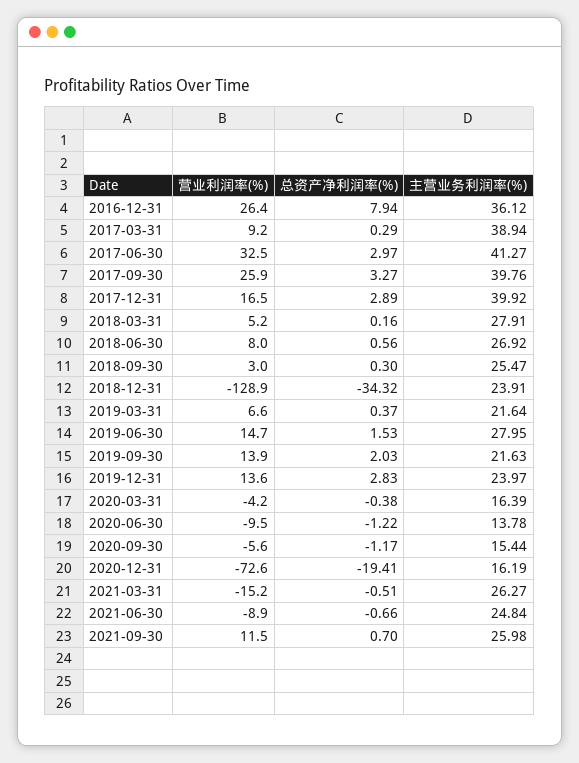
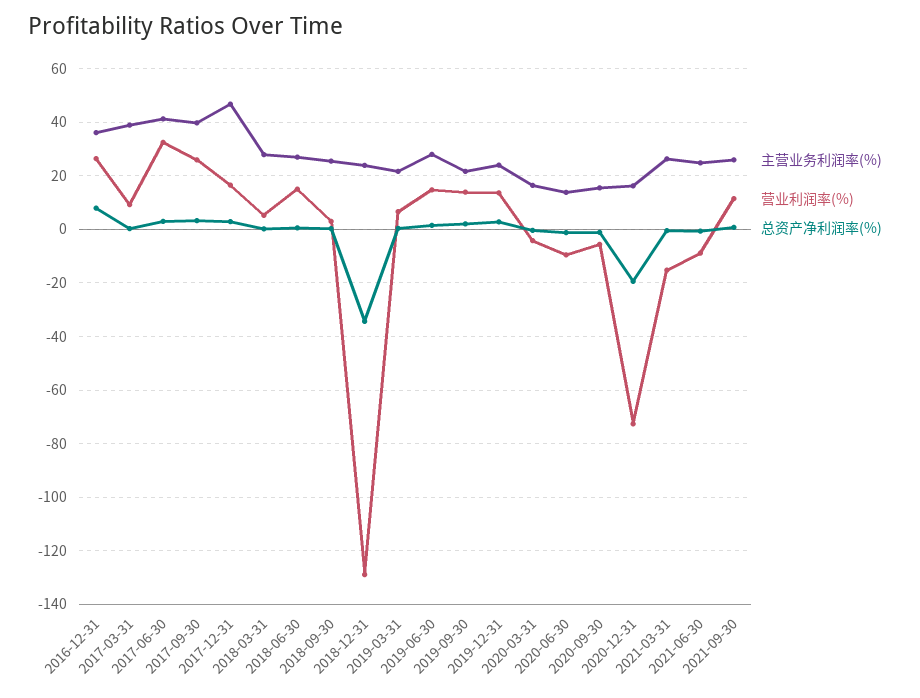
  {
    "营业利润率(%)": {
      "2016-12-31": 26.4,
      "2017-03-31": 9.2,
      "2017-06-30": 32.5,
      "2017-09-30": 25.9,
      "2017-12-31": 16.5,
      "2018-03-31": 5.2,
-     "2018-06-30": 8,
+     "2018-06-30": 15,
      "2018-09-30": 3,
      "2018-12-31": -128.9,
      "2019-03-31": 6.6,
      "2019-06-30": 14.7,
      "2019-09-30": 13.9,
      "2019-12-31": 13.6,
      "2020-03-31": -4.2,
      "2020-06-30": -9.5,
      "2020-09-30": -5.6,
      "2020-12-31": -72.6,
      "2021-03-31": -15.2,
      "2021-06-30": -8.9,
      "2021-09-30": 11.5
    },
    "总资产净利润率(%)": {
      "2016-12-31": 7.94,
      "2017-03-31": 0.29,
      "2017-06-30": 2.97,
      "2017-09-30": 3.27,
      "2017-12-31": 2.89,
      "2018-03-31": 0.16,
      "2018-06-30": 0.56,
      "2018-09-30": 0.3,
      "2018-12-31": -34.32,
      "2019-03-31": 0.37,
      "2019-06-30": 1.53,
      "2019-09-30": 2.03,
      "2019-12-31": 2.83,
      "2020-03-31": -0.38,
      "2020-06-30": -1.22,
      "2020-09-30": -1.17,
      "2020-12-31": -19.41,
      "2021-03-31": -0.51,
      "2021-06-30": -0.66,
      "2021-09-30": 0.7
    },
    "主营业务利润率(%)": {
      "2016-12-31": 36.12,
      "2017-03-31": 38.94,
      "2017-06-30": 41.27,
      "2017-09-30": 39.76,
-     "2017-12-31": 39.92,
+     "2017-12-31": 47.5,
      "2018-03-31": 27.91,
      "2018-06-30": 26.92,
      "2018-09-30": 25.47,
      "2018-12-31": 23.91,
      "2019-03-31": 21.64,
      "2019-06-30": 27.95,
      "2019-09-30": 21.63,
      "2019-12-31": 23.97,
      "2020-03-31": 16.39,
      "2020-06-30": 13.78,
      "2020-09-30": 15.44,
      "2020-12-31": 16.19,
      "2021-03-31": 26.27,
      "2021-06-30": 24.84,
      "2021-09-30": 25.98
    }
  }

